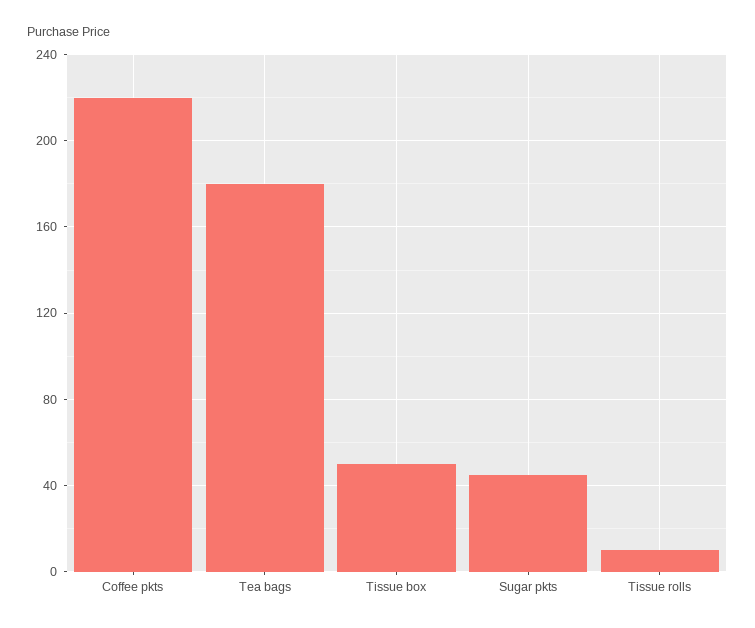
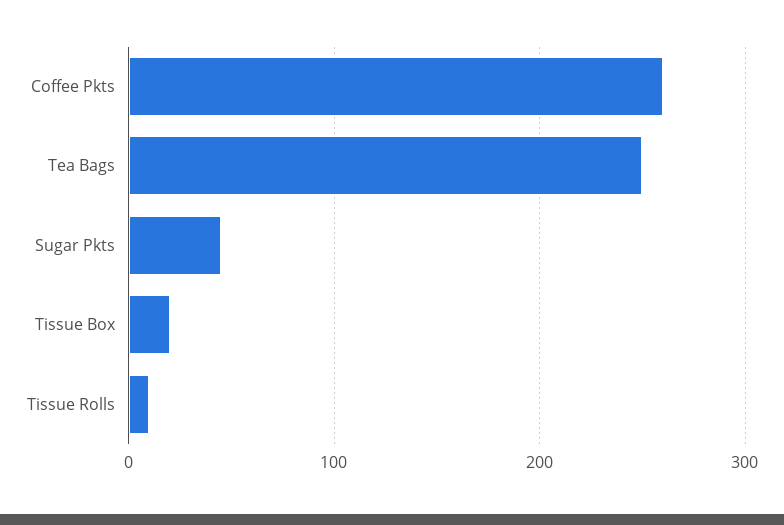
  {
-   "Coffee pkts": 220,
+   "Coffee pkts": 260,
-   "Tea bags": 180,
+   "Tea bags": 250,
-   "Tissue box": 50,
+   "Tissue box": 20,
    "Sugar pkts": 45,
    "Tissue rolls": 10
  }

